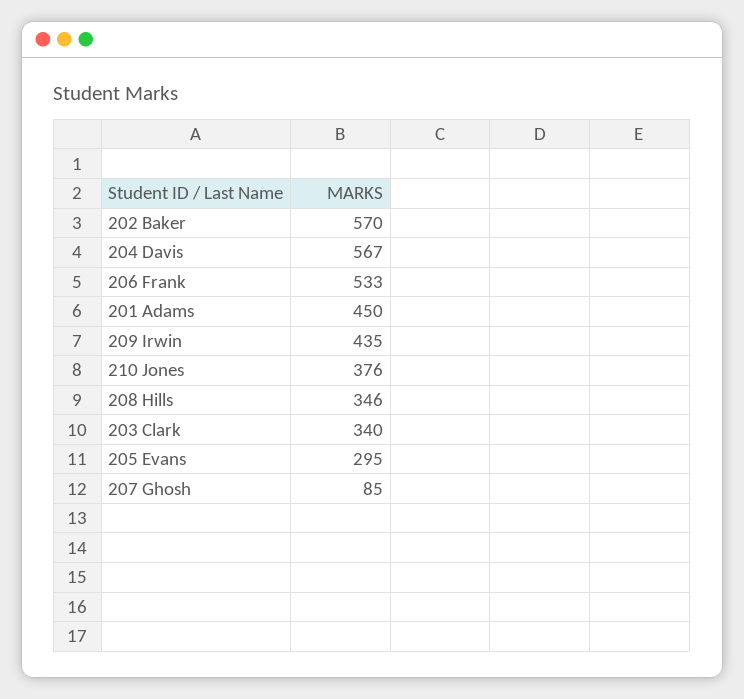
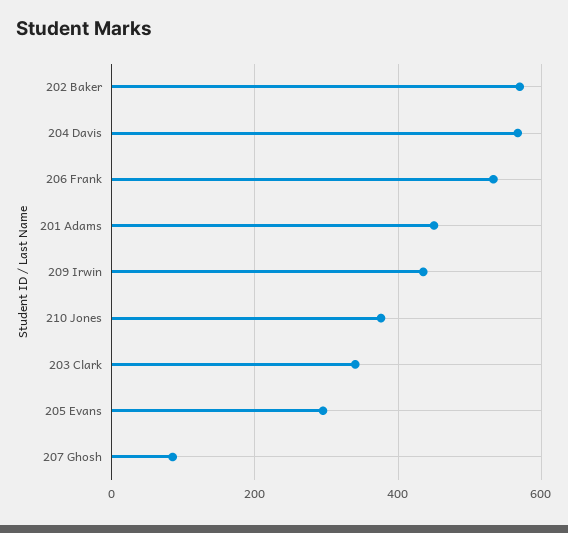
  {
    "202 Baker": 570,
    "204 Davis": 567,
    "206 Frank": 533,
    "201 Adams": 450,
    "209 Irwin": 435,
    "210 Jones": 376,
-   "208 Hills": 346,
    "203 Clark": 340,
    "205 Evans": 295,
    "207 Ghosh": 85
  }

